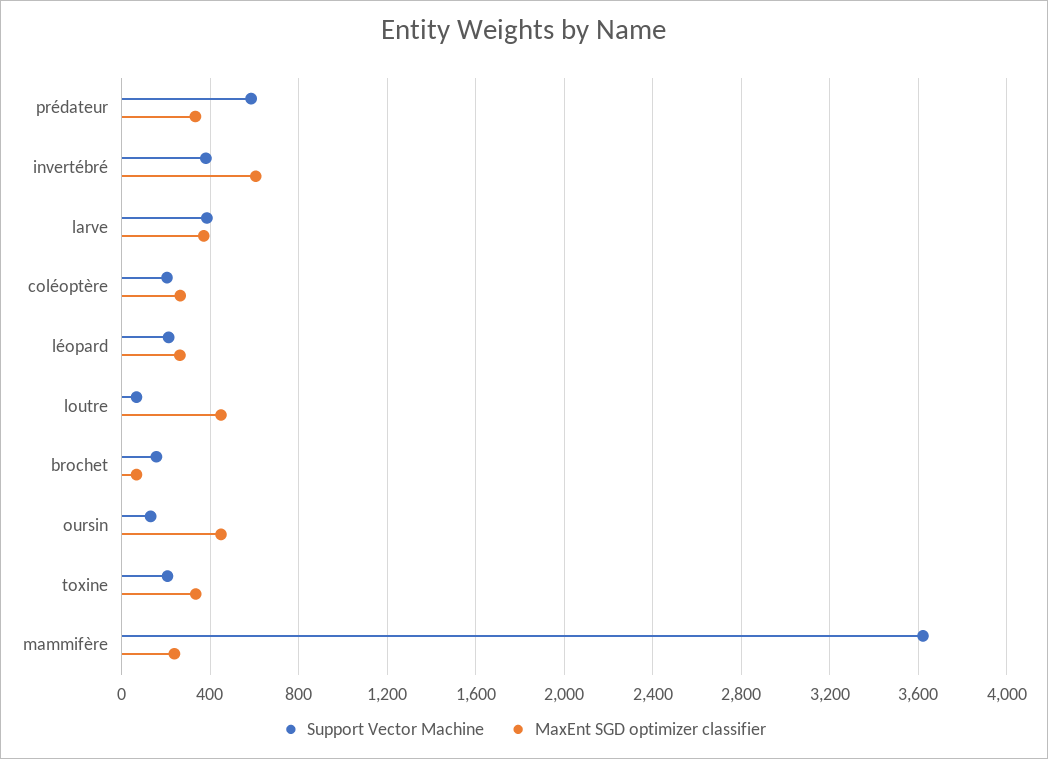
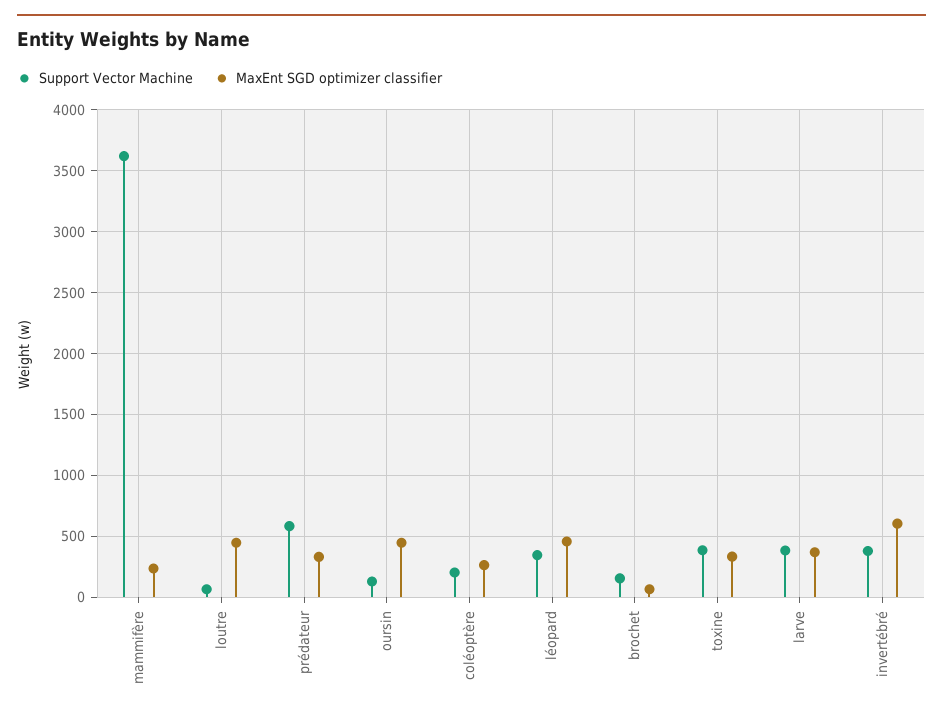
  {
    "Support Vector Machine": {
      "prédateur": 600,
      "invertébré": 400,
      "larve": 400,
      "coléoptère": 200,
-     "léopard": 200,
+     "léopard": 350,
      "loutre": 50,
      "brochet": 150,
      "oursin": 150,
-     "toxine": 200,
+     "toxine": 400,
      "mammifère": 3600
    },
    "MaxEnt SGD optimizer classifier": {
      "prédateur": 350,
      "invertébré": 600,
      "larve": 350,
      "coléoptère": 250,
-     "léopard": 250,
+     "léopard": 450,
      "loutre": 450,
      "brochet": 50,
      "oursin": 450,
      "toxine": 350,
      "mammifère": 250
    }
  }

